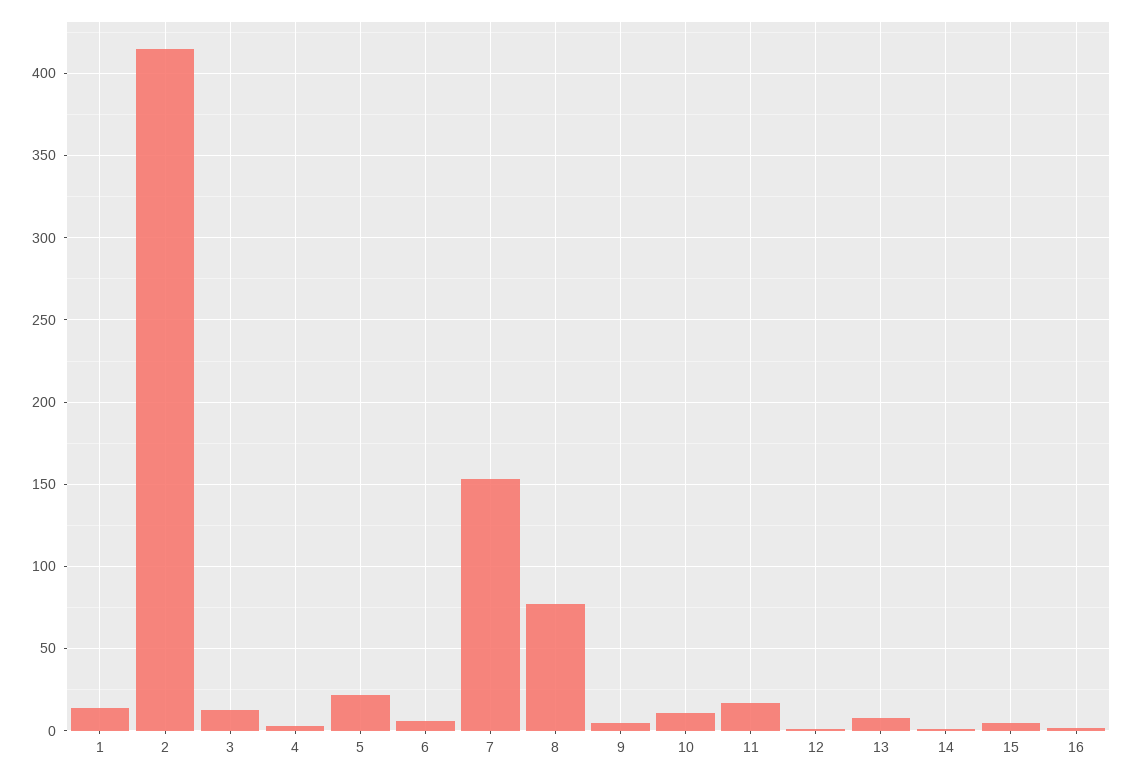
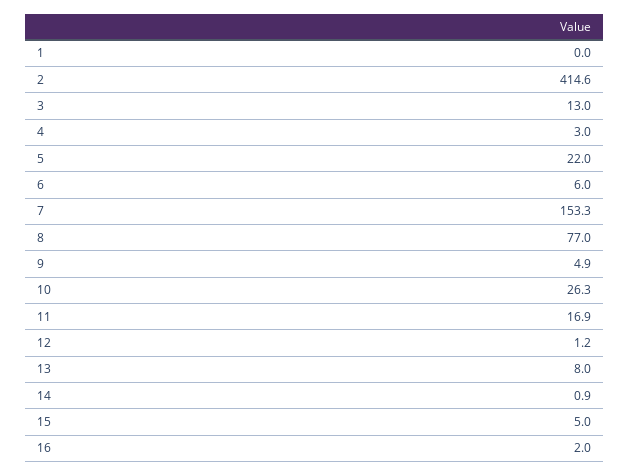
  {
-   "1": 15,
+   "1": 0,
    "2": 414.6,
    "3": 13,
    "4": 3,
    "5": 22,
    "6": 6,
    "7": 153.3,
    "8": 77,
    "9": 4.9,
-   "10": 10,
+   "10": 26.3,
    "11": 16.9,
    "12": 1.2,
    "13": 8,
    "14": 0.9,
    "15": 5,
    "16": 2
  }

